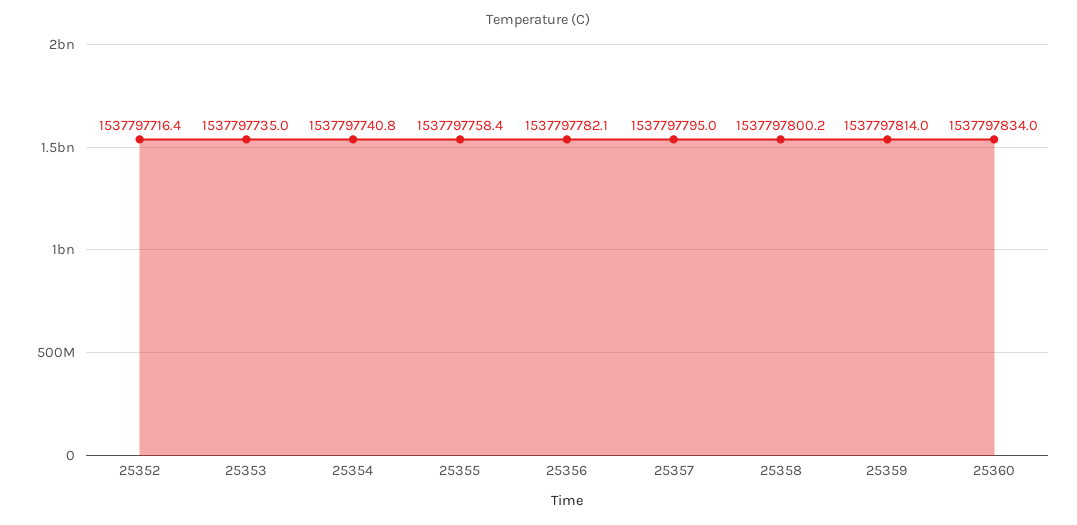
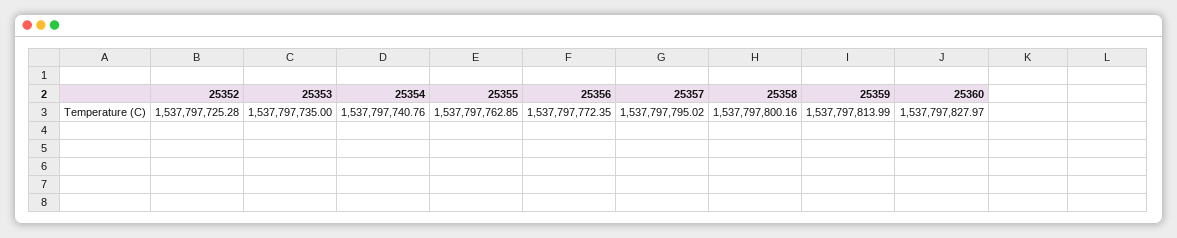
  {
-   "25352": 1537797716.4,
+   "25352": 1537797725.28,
    "25353": 1537797735,
    "25354": 1537797740.76,
-   "25355": 1537797758.4,
+   "25355": 1537797762.85,
-   "25356": 1537797782.1,
+   "25356": 1537797772.35,
    "25357": 1537797795.02,
    "25358": 1537797800.16,
    "25359": 1537797813.99,
-   "25360": 1537797834
+   "25360": 1537797827.97
  }

